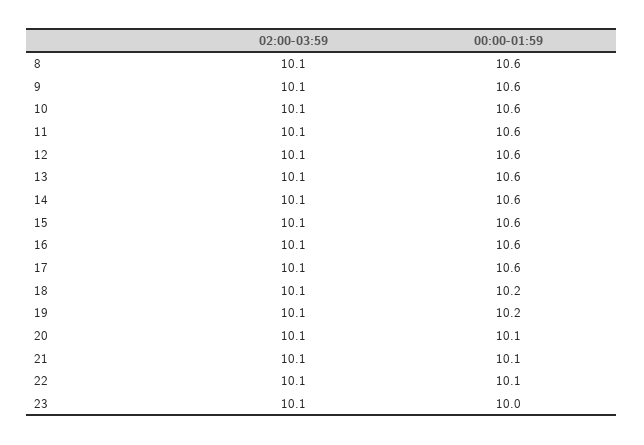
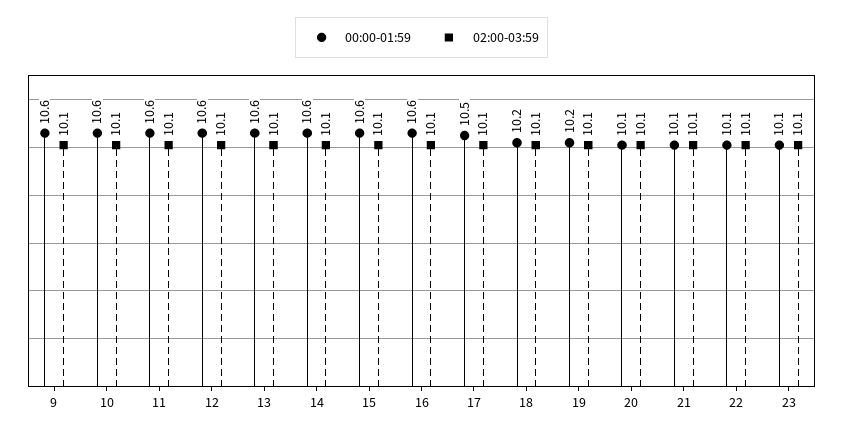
  {
    "02:00-03:59": {
-     "8": 10.1,
      "9": 10.1,
      "10": 10.1,
      "11": 10.1,
      "12": 10.1,
      "13": 10.1,
      "14": 10.1,
      "15": 10.1,
      "16": 10.1,
      "17": 10.1,
      "18": 10.1,
      "19": 10.1,
      "20": 10.1,
      "21": 10.1,
      "22": 10.1,
      "23": 10.1
    },
    "00:00-01:59": {
-     "8": 10.6,
      "9": 10.6,
      "10": 10.6,
      "11": 10.6,
      "12": 10.6,
      "13": 10.6,
      "14": 10.6,
      "15": 10.6,
      "16": 10.6,
-     "17": 10.6,
+     "17": 10.5,
      "18": 10.2,
      "19": 10.2,
      "20": 10.1,
      "21": 10.1,
      "22": 10.1,
-     "23": 10
+     "23": 10.1
    }
  }

